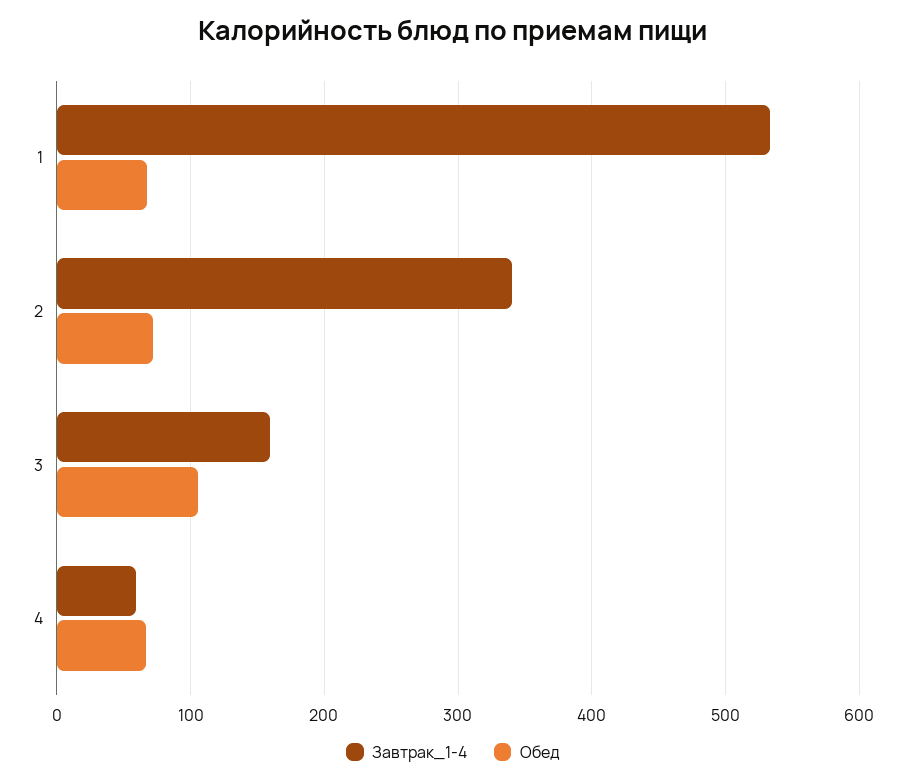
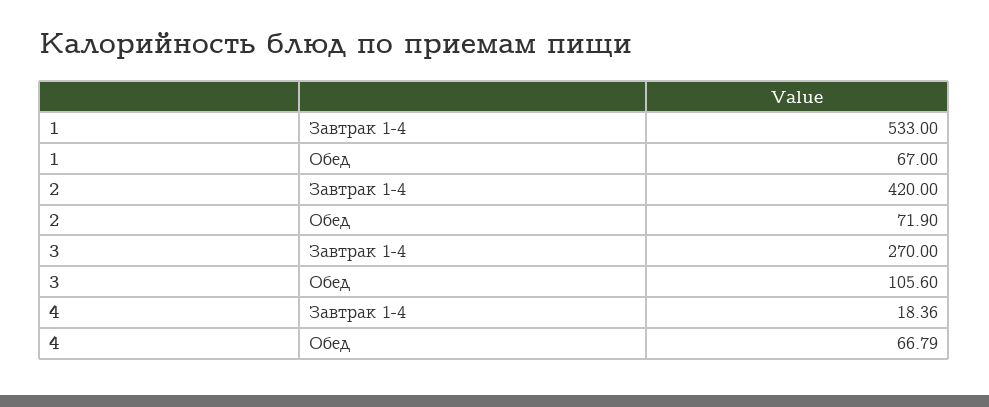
  {
    "Завтрак_1-4": {
      "1": 533,
-     "2": 340,
+     "2": 420,
-     "3": 160,
+     "3": 270,
-     "4": 60
+     "4": 18.36
    },
    "Обед": {
      "1": 67,
      "2": 71.9,
      "3": 105.6,
      "4": 66.79
    }
  }

